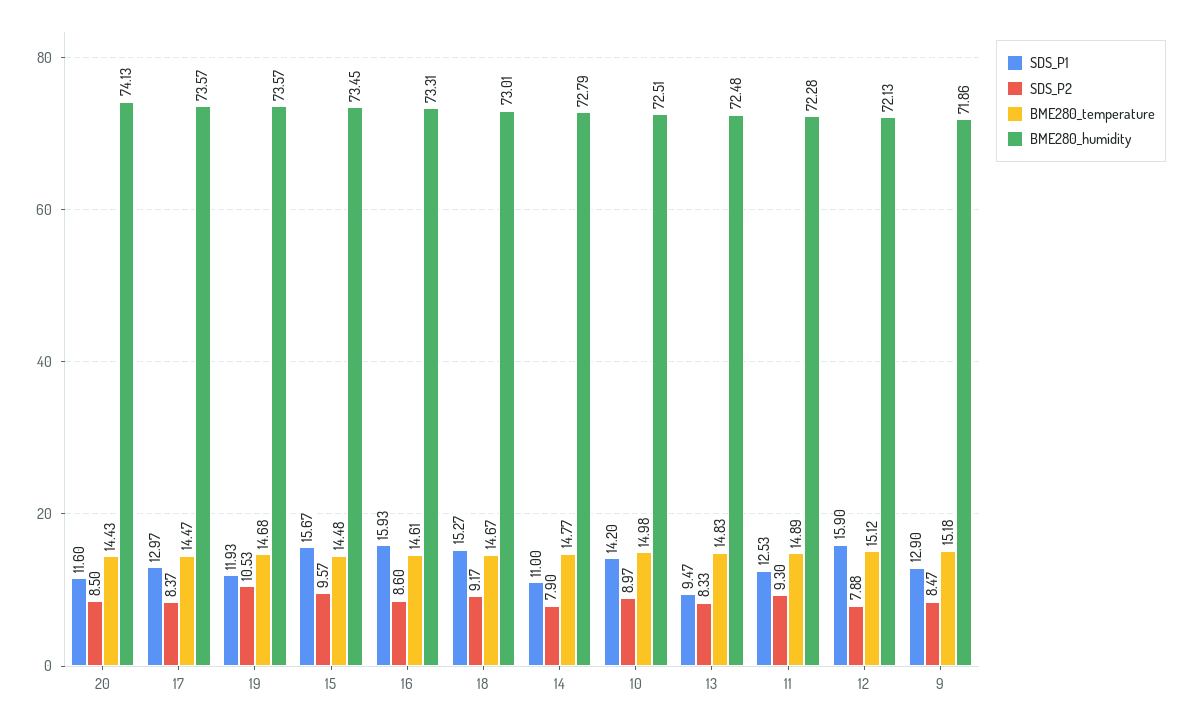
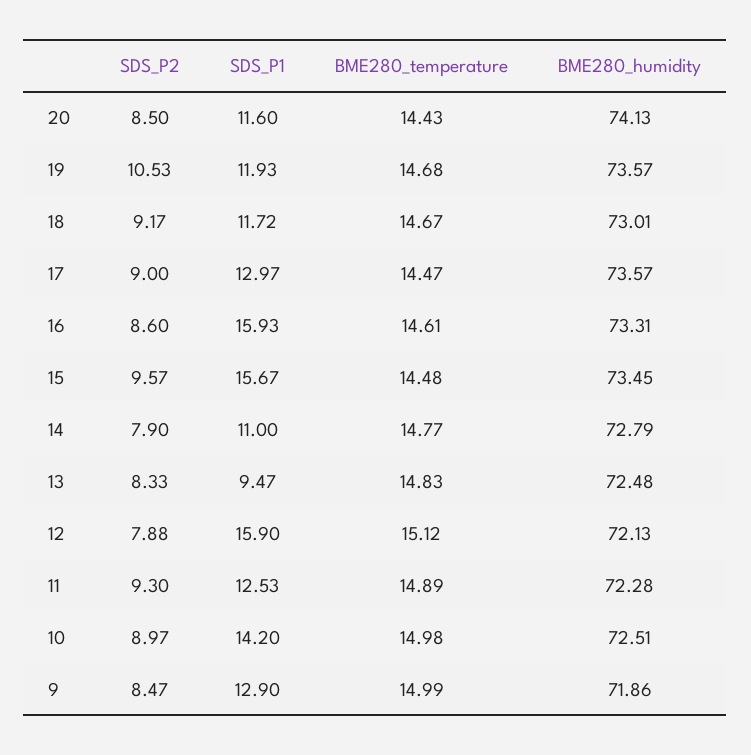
  {
    "SDS_P1": {
      "20": 11.6,
      "17": 12.97,
      "19": 11.93,
      "15": 15.67,
      "16": 15.93,
-     "18": 15.27,
+     "18": 11.72,
      "14": 11,
      "10": 14.2,
      "13": 9.47,
      "11": 12.53,
      "12": 15.9,
      "9": 12.9
    },
    "SDS_P2": {
      "20": 8.5,
-     "17": 8.37,
+     "17": 9,
      "19": 10.53,
      "15": 9.57,
      "16": 8.6,
      "18": 9.17,
      "14": 7.9,
      "10": 8.97,
      "13": 8.33,
      "11": 9.3,
      "12": 7.88,
      "9": 8.47
    },
    "BME280_temperature": {
      "20": 14.43,
      "17": 14.47,
      "19": 14.68,
      "15": 14.48,
      "16": 14.61,
      "18": 14.67,
      "14": 14.77,
      "10": 14.98,
      "13": 14.83,
      "11": 14.89,
      "12": 15.12,
-     "9": 15.18
+     "9": 14.99
    },
    "BME280_humidity": {
      "20": 74.13,
      "17": 73.57,
      "19": 73.57,
      "15": 73.45,
      "16": 73.31,
      "18": 73.01,
      "14": 72.79,
      "10": 72.51,
      "13": 72.48,
      "11": 72.28,
      "12": 72.13,
      "9": 71.86
    }
  }

